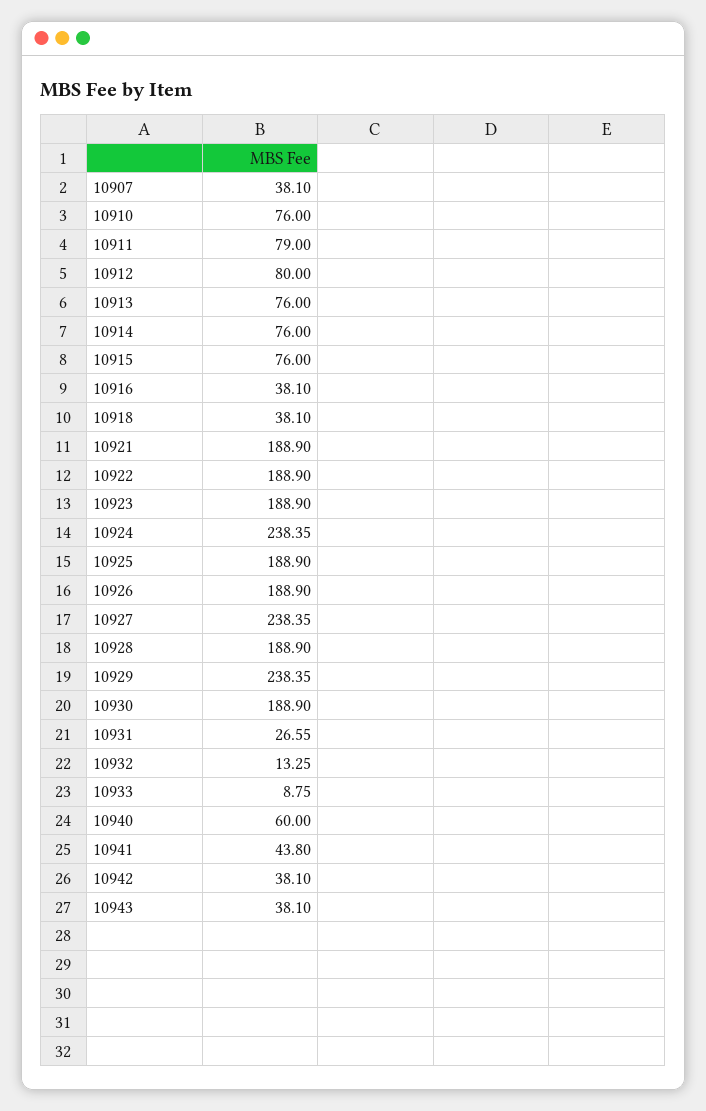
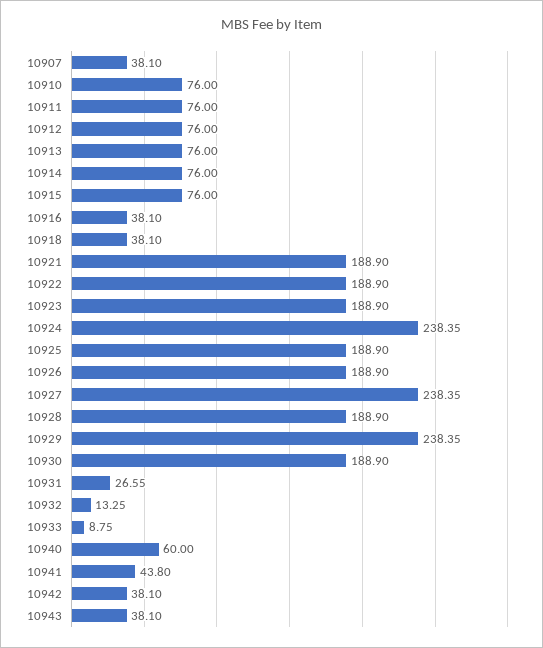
  {
    "10907": 38.1,
    "10910": 76,
-   "10911": 79,
+   "10911": 76,
-   "10912": 80,
+   "10912": 76,
    "10913": 76,
    "10914": 76,
    "10915": 76,
    "10916": 38.1,
    "10918": 38.1,
    "10921": 188.9,
    "10922": 188.9,
    "10923": 188.9,
    "10924": 238.35,
    "10925": 188.9,
    "10926": 188.9,
    "10927": 238.35,
    "10928": 188.9,
    "10929": 238.35,
    "10930": 188.9,
    "10931": 26.55,
    "10932": 13.25,
    "10933": 8.75,
    "10940": 60,
    "10941": 43.8,
    "10942": 38.1,
    "10943": 38.1
  }

